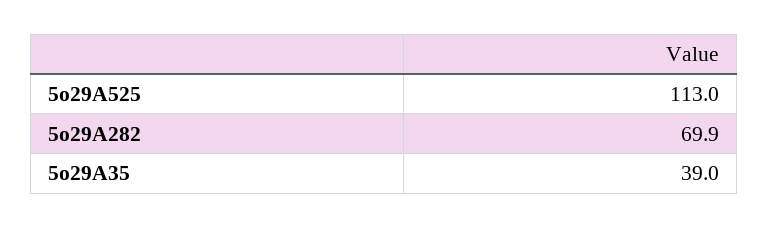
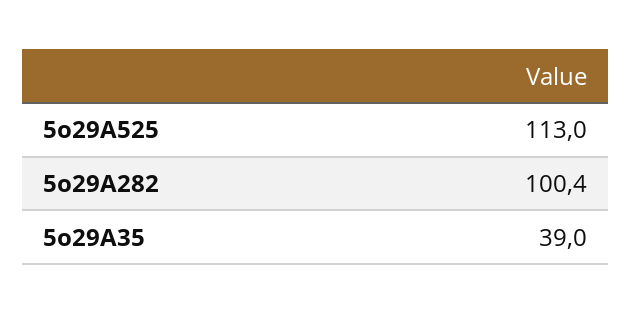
  {
    "5o29A525": 113,
-   "5o29A282": 69.9,
+   "5o29A282": 100.4,
    "5o29A35": 39
  }

